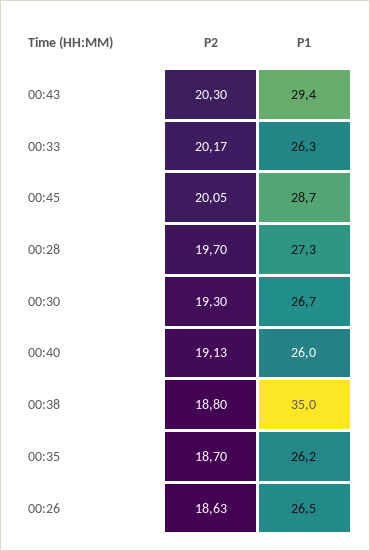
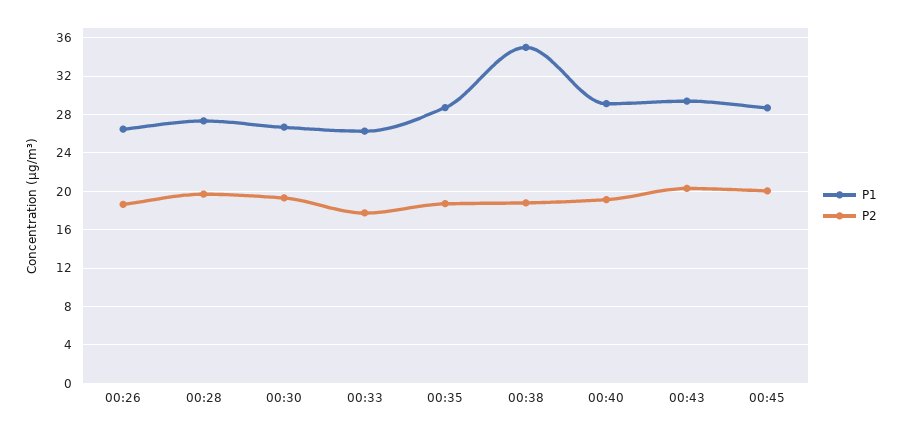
  {
    "P2": {
      "00:43": 20.3,
-     "00:33": 20.17,
+     "00:33": 18,
      "00:45": 20.05,
      "00:28": 19.7,
      "00:30": 19.3,
      "00:40": 19.13,
      "00:38": 18.8,
      "00:35": 18.7,
      "00:26": 18.63
    },
    "P1": {
      "00:43": 29.4,
      "00:33": 26.3,
      "00:45": 28.7,
      "00:28": 27.3,
      "00:30": 26.7,
-     "00:40": 26,
+     "00:40": 29,
      "00:38": 35,
-     "00:35": 26.2,
+     "00:35": 29,
      "00:26": 26.5
    }
  }

